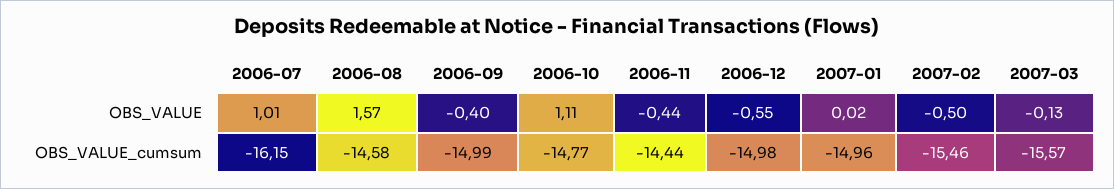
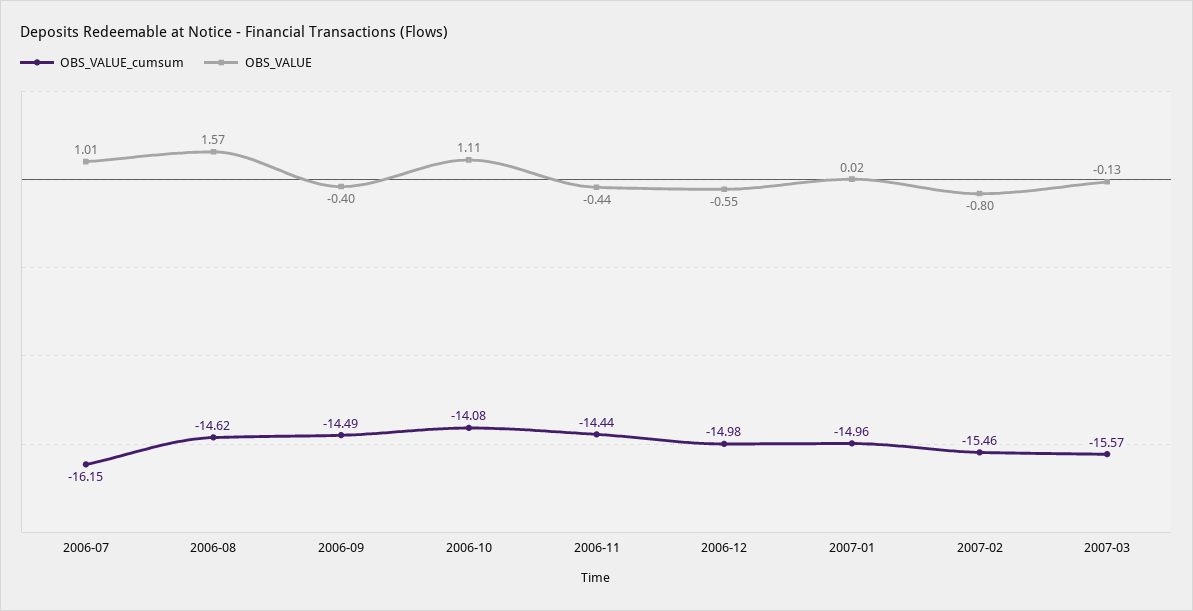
  {
    "OBS_VALUE": {
      "2006-07": 1.01,
      "2006-08": 1.57,
      "2006-09": -0.4,
      "2006-10": 1.11,
      "2006-11": -0.44,
      "2006-12": -0.55,
      "2007-01": 0.02,
-     "2007-02": -0.5,
+     "2007-02": -0.8,
      "2007-03": -0.13
    },
    "OBS_VALUE_cumsum": {
      "2006-07": -16.15,
-     "2006-08": -14.58,
+     "2006-08": -14.62,
-     "2006-09": -14.99,
+     "2006-09": -14.49,
-     "2006-10": -14.77,
+     "2006-10": -14.08,
      "2006-11": -14.44,
      "2006-12": -14.98,
      "2007-01": -14.96,
      "2007-02": -15.46,
      "2007-03": -15.57
    }
  }

